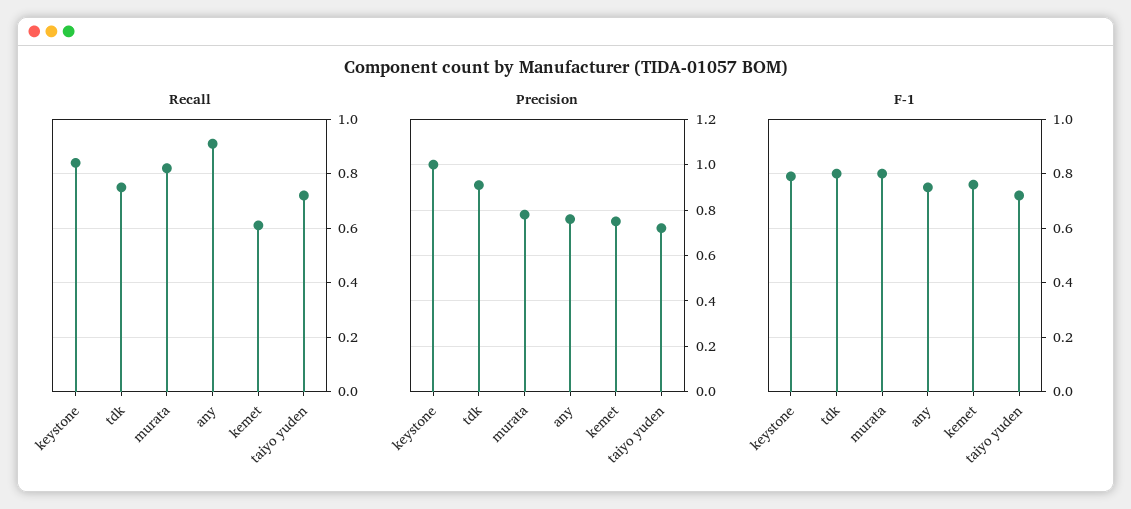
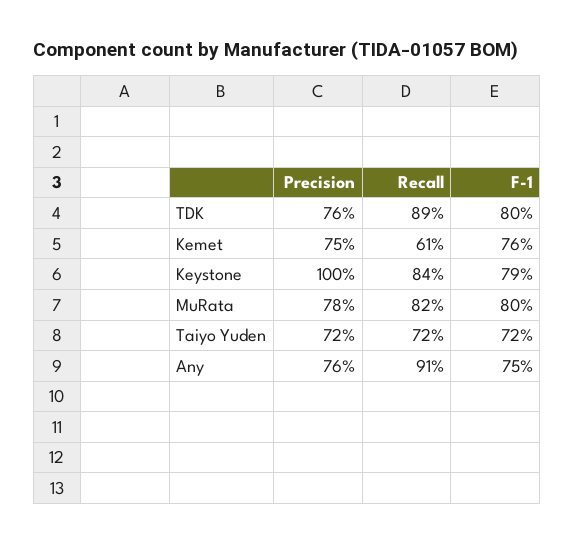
  {
    "Recall": {
      "keystone": 0.84,
-     "tdk": 0.75,
+     "tdk": 0.89,
      "murata": 0.82,
      "any": 0.91,
      "kemet": 0.61,
      "taiyo yuden": 0.72
    },
    "Precision": {
      "keystone": 1,
-     "tdk": 0.9,
+     "tdk": 0.76,
      "murata": 0.78,
      "any": 0.76,
      "kemet": 0.75,
      "taiyo yuden": 0.72
    },
    "F-1": {
      "keystone": 0.79,
      "tdk": 0.8,
      "murata": 0.8,
      "any": 0.75,
      "kemet": 0.76,
      "taiyo yuden": 0.72
    }
  }

